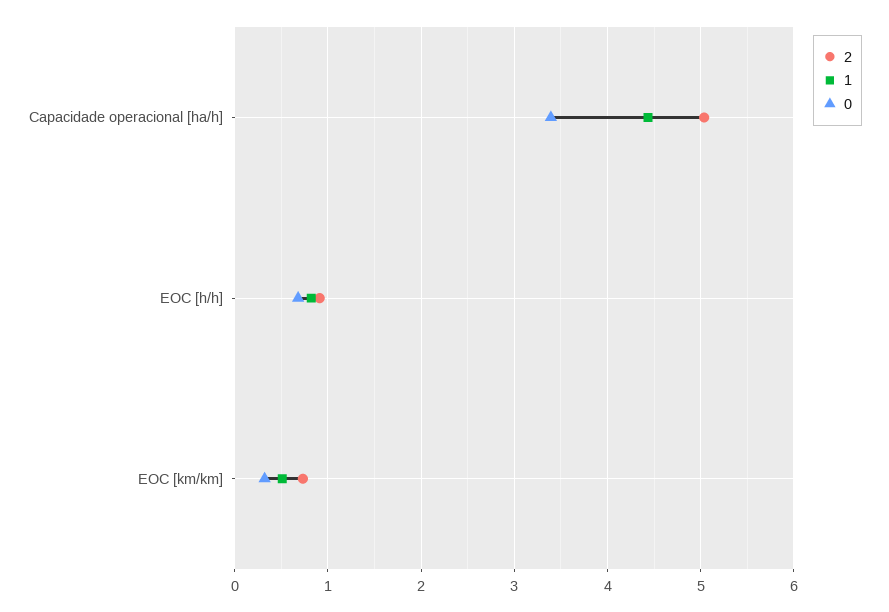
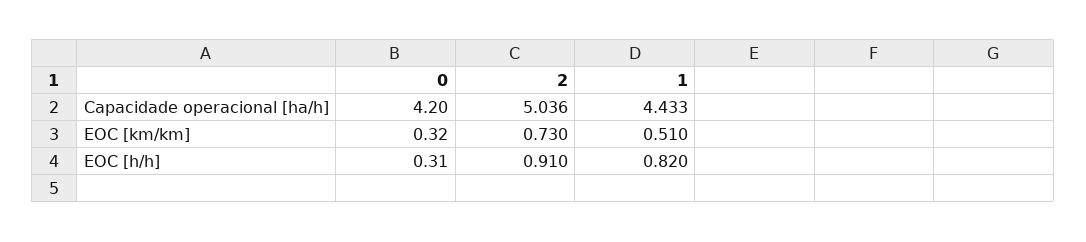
  {
    "2": {
      "Capacidade operacional [ha/h]": 5.036,
      "EOC [h/h]": 0.91,
      "EOC [km/km]": 0.73
    },
    "1": {
      "Capacidade operacional [ha/h]": 4.433,
      "EOC [h/h]": 0.82,
      "EOC [km/km]": 0.51
    },
    "0": {
-     "Capacidade operacional [ha/h]": 3.4,
+     "Capacidade operacional [ha/h]": 4.2,
-     "EOC [h/h]": 0.7,
+     "EOC [h/h]": 0.31,
      "EOC [km/km]": 0.32
    }
  }

